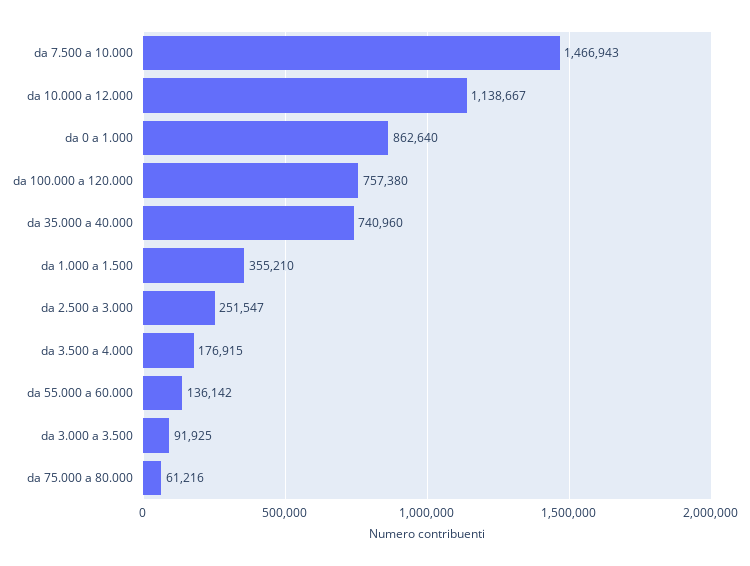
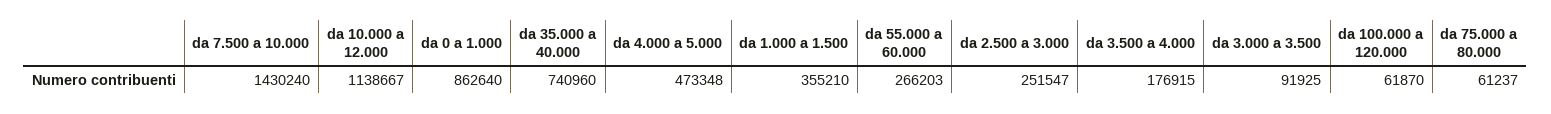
  {
-   "da 7.500 a 10.000": 1466943,
+   "da 7.500 a 10.000": 1430240,
    "da 10.000 a 12.000": 1138667,
    "da 0 a 1.000": 862640,
-   "da 100.000 a 120.000": 757380,
+   "da 100.000 a 120.000": 61870,
    "da 35.000 a 40.000": 740960,
    "da 1.000 a 1.500": 355210,
    "da 2.500 a 3.000": 251547,
    "da 3.500 a 4.000": 176915,
-   "da 55.000 a 60.000": 136142,
+   "da 55.000 a 60.000": 266203,
    "da 3.000 a 3.500": 91925,
-   "da 75.000 a 80.000": 61216
+   "da 75.000 a 80.000": 61237,
+   "da 4.000 a 5.000": 473348
  }

